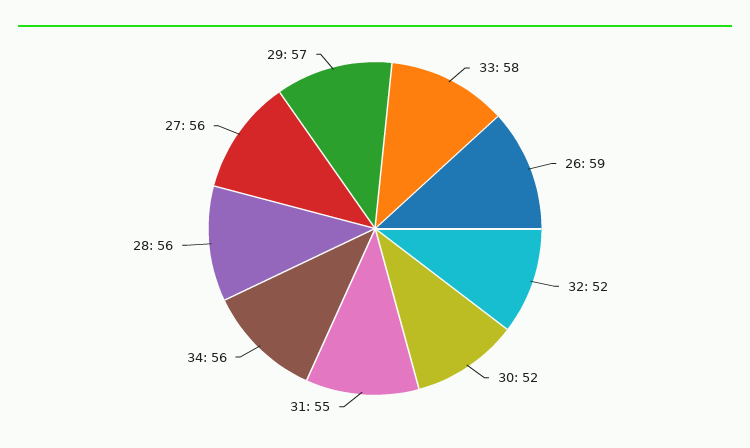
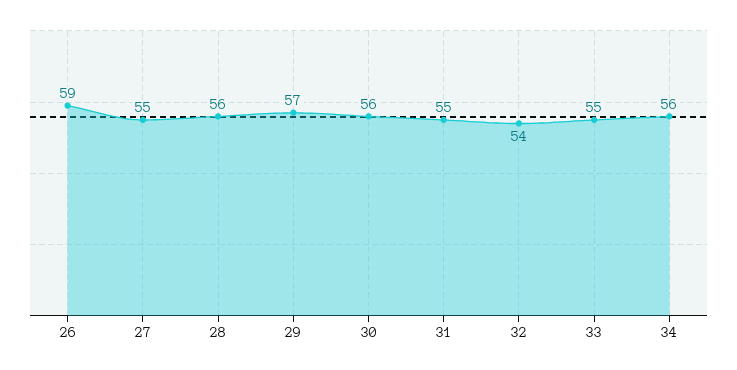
  {
-   "33": 58,
+   "33": 55,
    "26": 59,
-   "32": 52,
+   "32": 54,
-   "30": 52,
+   "30": 56,
    "31": 55,
    "34": 56,
    "28": 56,
-   "27": 56,
+   "27": 55,
    "29": 57
  }

